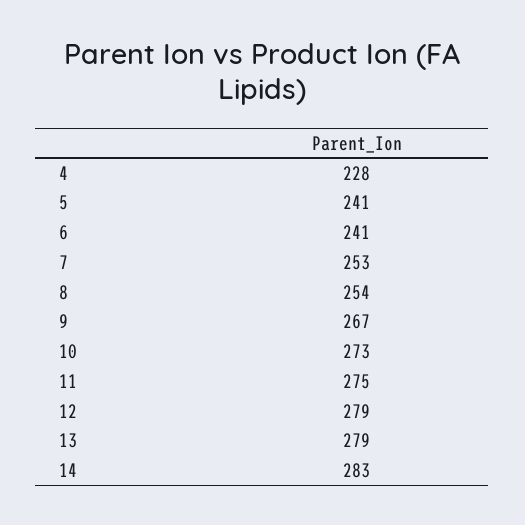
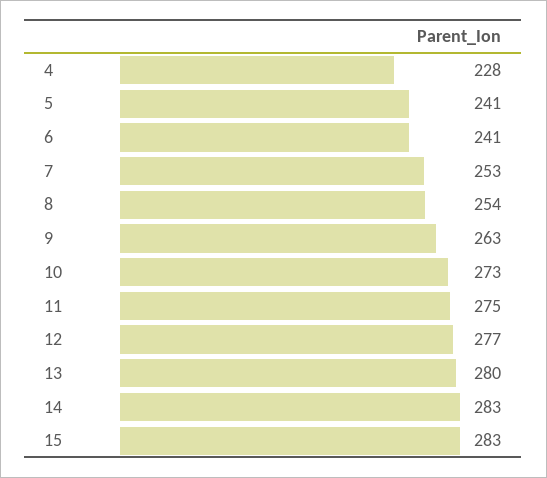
  {
    "4": 228,
    "5": 241,
    "6": 241,
    "7": 253,
    "8": 254,
-   "9": 267,
+   "9": 263,
    "10": 273,
    "11": 275,
-   "12": 279,
+   "12": 277,
-   "13": 279,
+   "13": 280,
-   "14": 283
+   "14": 283,
+   "15": 283
  }

